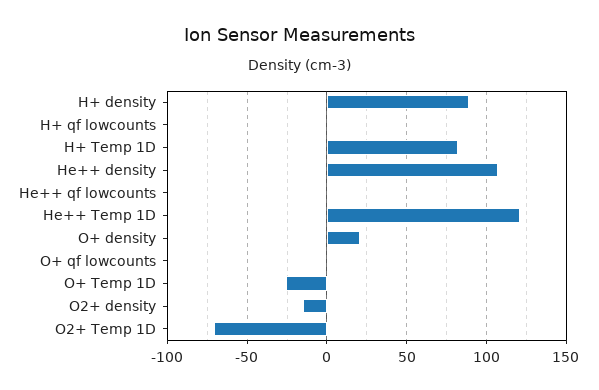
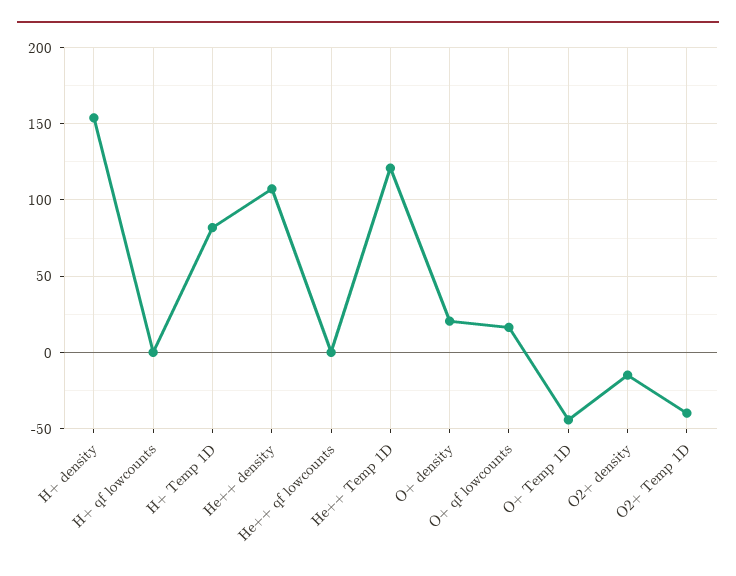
  {
-   "H+ density": 90,
+   "H+ density": 155,
    "H+ qf lowcounts": 0,
    "H+ Temp 1D": 80,
    "He++ density": 105,
    "He++ qf lowcounts": 0,
    "He++ Temp 1D": 120,
    "O+ density": 20,
-   "O+ qf lowcounts": 0,
+   "O+ qf lowcounts": 15,
-   "O+ Temp 1D": -25,
+   "O+ Temp 1D": -45,
    "O2+ density": -15,
-   "O2+ Temp 1D": -70
+   "O2+ Temp 1D": -40
  }

